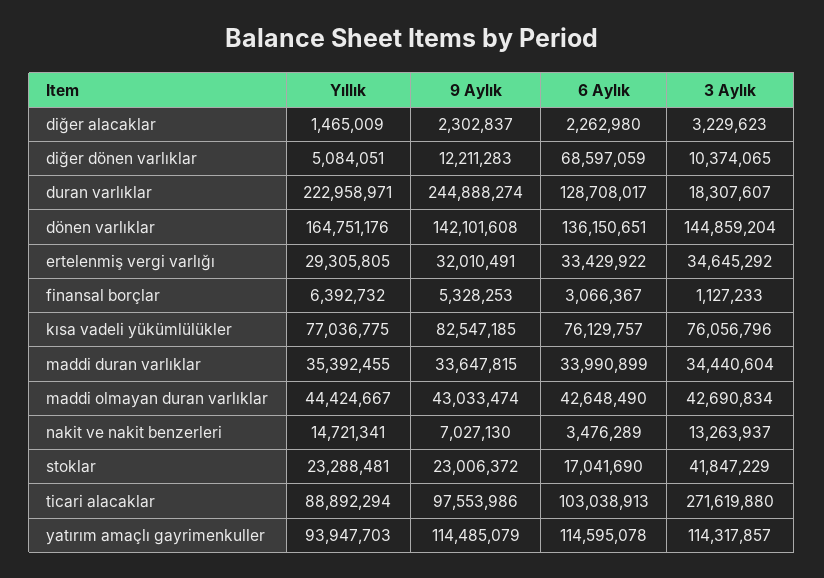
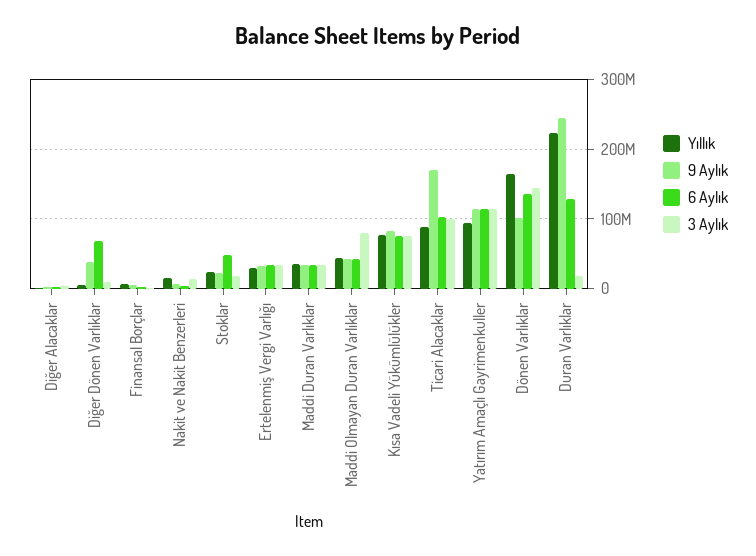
  {
    "Yıllık": {
      "diğer alacaklar": 1465009,
      "diğer dönen varlıklar": 5084051,
      "duran varlıklar": 222958971,
      "dönen varlıklar": 164751176,
      "ertelenmiş vergi varlığı": 29305805,
      "finansal borçlar": 6392732,
      "kısa vadeli yükümlülükler": 77036775,
      "maddi duran varlıklar": 35392455,
      "maddi olmayan duran varlıklar": 44424667,
      "nakit ve nakit benzerleri": 14721341,
      "stoklar": 23288481,
      "ticari alacaklar": 88892294,
      "yatırım amaçlı gayrimenkuller": 93947703
    },
    "9 Aylık": {
      "diğer alacaklar": 2302837,
-     "diğer dönen varlıklar": 12211283,
+     "diğer dönen varlıklar": 40000000,
      "duran varlıklar": 244888274,
-     "dönen varlıklar": 142101608,
+     "dönen varlıklar": 100000000,
      "ertelenmiş vergi varlığı": 32010491,
      "finansal borçlar": 5328253,
      "kısa vadeli yükümlülükler": 82547185,
      "maddi duran varlıklar": 33647815,
      "maddi olmayan duran varlıklar": 43033474,
      "nakit ve nakit benzerleri": 7027130,
      "stoklar": 23006372,
-     "ticari alacaklar": 97553986,
+     "ticari alacaklar": 170000000,
      "yatırım amaçlı gayrimenkuller": 114485079
    },
    "6 Aylık": {
      "diğer alacaklar": 2262980,
      "diğer dönen varlıklar": 68597059,
      "duran varlıklar": 128708017,
      "dönen varlıklar": 136150651,
      "ertelenmiş vergi varlığı": 33429922,
      "finansal borçlar": 3066367,
      "kısa vadeli yükümlülükler": 76129757,
      "maddi duran varlıklar": 33990899,
      "maddi olmayan duran varlıklar": 42648490,
      "nakit ve nakit benzerleri": 3476289,
-     "stoklar": 17041690,
+     "stoklar": 50000000,
      "ticari alacaklar": 103038913,
      "yatırım amaçlı gayrimenkuller": 114595078
    },
    "3 Aylık": {
      "diğer alacaklar": 3229623,
      "diğer dönen varlıklar": 10374065,
      "duran varlıklar": 18307607,
      "dönen varlıklar": 144859204,
      "ertelenmiş vergi varlığı": 34645292,
      "finansal borçlar": 1127233,
      "kısa vadeli yükümlülükler": 76056796,
      "maddi duran varlıklar": 34440604,
-     "maddi olmayan duran varlıklar": 42690834,
+     "maddi olmayan duran varlıklar": 80000000,
      "nakit ve nakit benzerleri": 13263937,
-     "stoklar": 41847229,
+     "stoklar": 20000000,
-     "ticari alacaklar": 271619880,
+     "ticari alacaklar": 100000000,
      "yatırım amaçlı gayrimenkuller": 114317857
    }
  }

